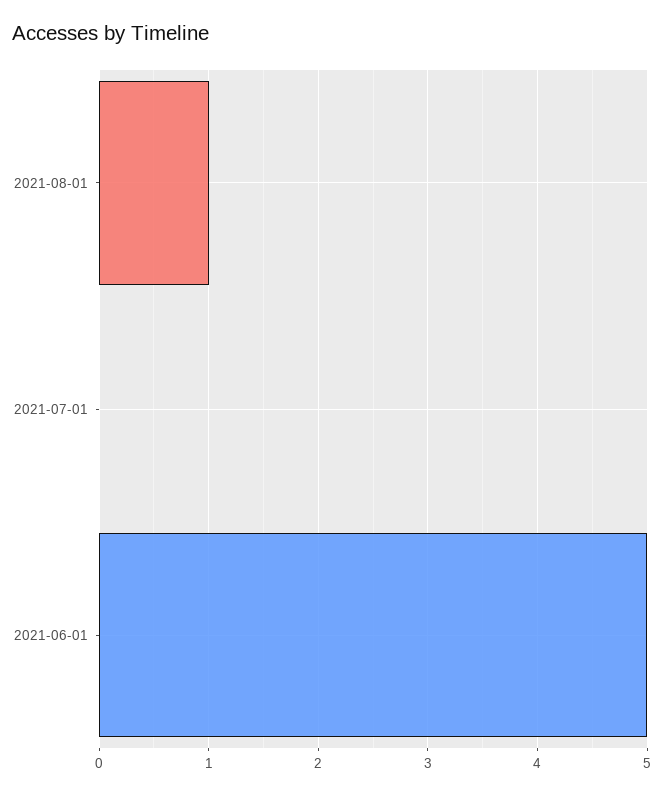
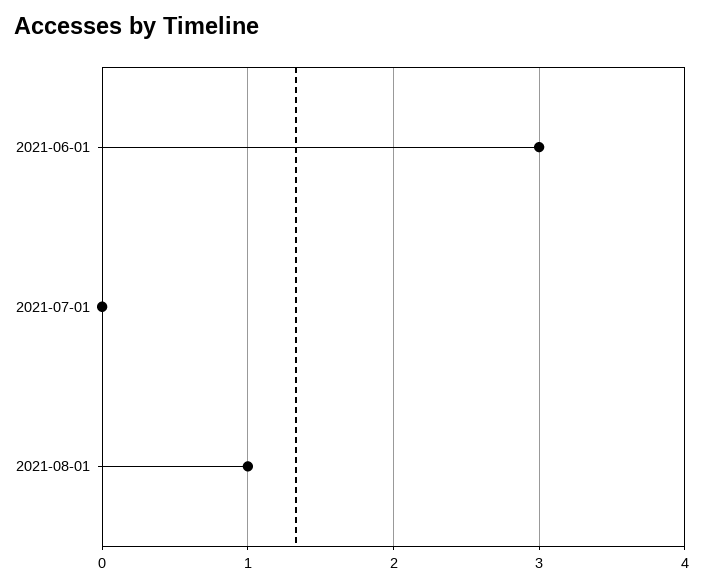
  {
    "2021-08-01": 1,
    "2021-07-01": 0,
-   "2021-06-01": 5
+   "2021-06-01": 3
  }

